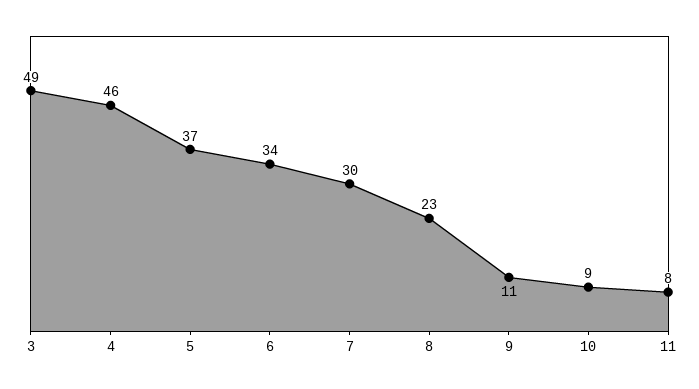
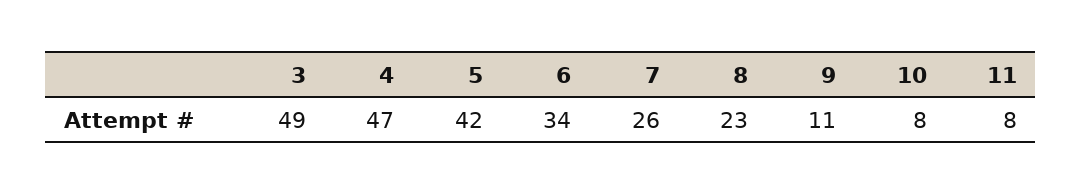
  {
    "3": 49,
-   "4": 46,
+   "4": 47,
-   "5": 37,
+   "5": 42,
    "6": 34,
-   "7": 30,
+   "7": 26,
    "8": 23,
    "9": 11,
-   "10": 9,
+   "10": 8,
    "11": 8
  }

